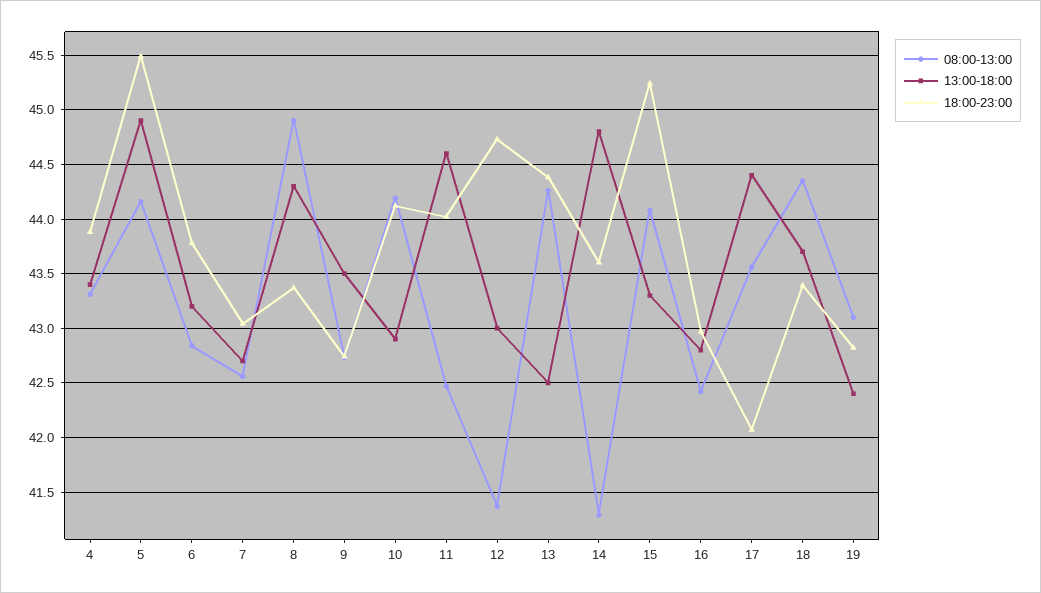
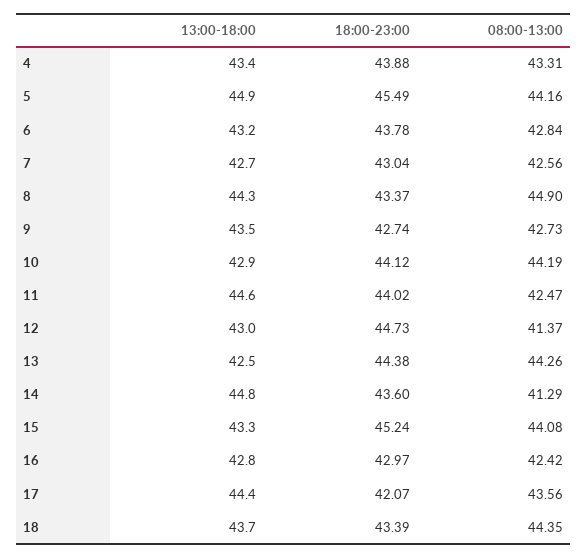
  {
    "08:00-13:00": {
      "4": 43.31,
      "5": 44.16,
      "6": 42.84,
      "7": 42.56,
      "8": 44.9,
      "9": 42.73,
      "10": 44.19,
      "11": 42.47,
      "12": 41.37,
      "13": 44.26,
      "14": 41.29,
      "15": 44.08,
      "16": 42.42,
      "17": 43.56,
-     "18": 44.35,
+     "18": 44.35
-     "19": 43.1
    },
    "13:00-18:00": {
      "4": 43.4,
      "5": 44.9,
      "6": 43.2,
      "7": 42.7,
      "8": 44.3,
      "9": 43.5,
      "10": 42.9,
      "11": 44.6,
      "12": 43,
      "13": 42.5,
      "14": 44.8,
      "15": 43.3,
      "16": 42.8,
      "17": 44.4,
-     "18": 43.7,
+     "18": 43.7
-     "19": 42.4
    },
    "18:00-23:00": {
      "4": 43.88,
      "5": 45.49,
      "6": 43.78,
      "7": 43.04,
      "8": 43.37,
      "9": 42.74,
      "10": 44.12,
      "11": 44.02,
      "12": 44.73,
      "13": 44.38,
      "14": 43.6,
      "15": 45.24,
      "16": 42.97,
      "17": 42.07,
-     "18": 43.39,
+     "18": 43.39
-     "19": 42.8
    }
  }

